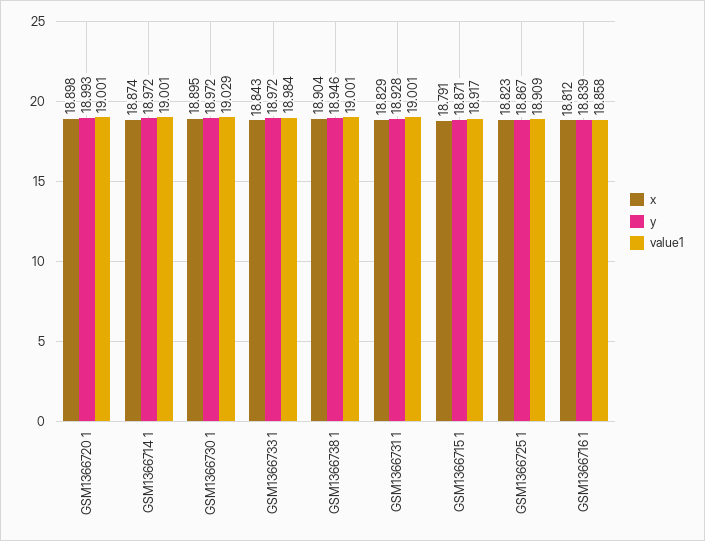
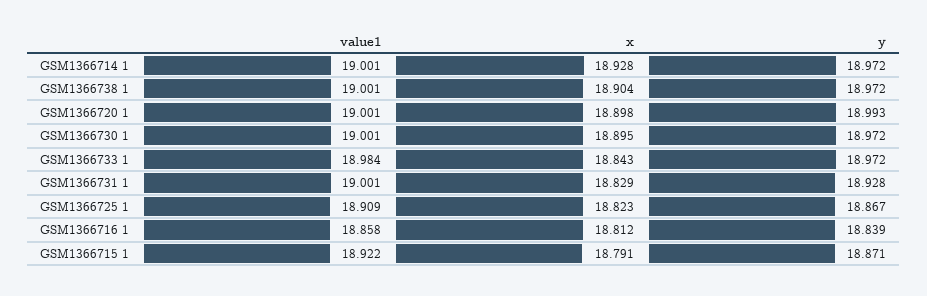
  {
    "x": {
      "GSM1366720 1": 18.898,
-     "GSM1366714 1": 18.874,
+     "GSM1366714 1": 18.928,
      "GSM1366730 1": 18.895,
      "GSM1366733 1": 18.843,
      "GSM1366738 1": 18.904,
      "GSM1366731 1": 18.829,
      "GSM1366715 1": 18.791,
      "GSM1366725 1": 18.823,
      "GSM1366716 1": 18.812
    },
    "y": {
      "GSM1366720 1": 18.993,
      "GSM1366714 1": 18.972,
      "GSM1366730 1": 18.972,
      "GSM1366733 1": 18.972,
-     "GSM1366738 1": 18.946,
+     "GSM1366738 1": 18.972,
      "GSM1366731 1": 18.928,
      "GSM1366715 1": 18.871,
      "GSM1366725 1": 18.867,
      "GSM1366716 1": 18.839
    },
    "value1": {
      "GSM1366720 1": 19.001,
      "GSM1366714 1": 19.001,
-     "GSM1366730 1": 19.029,
+     "GSM1366730 1": 19.001,
      "GSM1366733 1": 18.984,
      "GSM1366738 1": 19.001,
      "GSM1366731 1": 19.001,
-     "GSM1366715 1": 18.917,
+     "GSM1366715 1": 18.922,
      "GSM1366725 1": 18.909,
      "GSM1366716 1": 18.858
    }
  }

